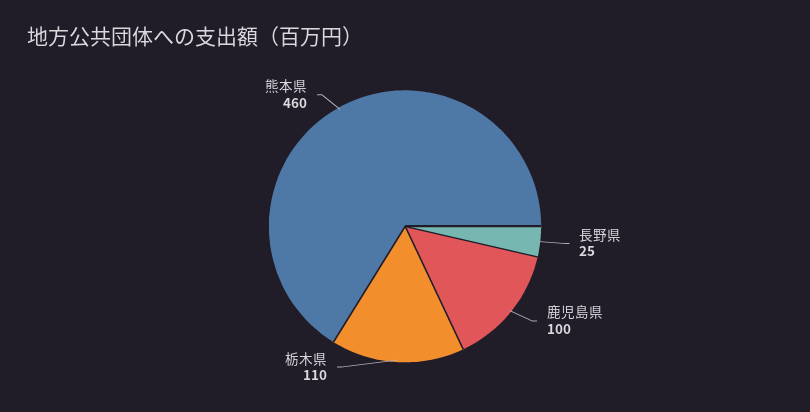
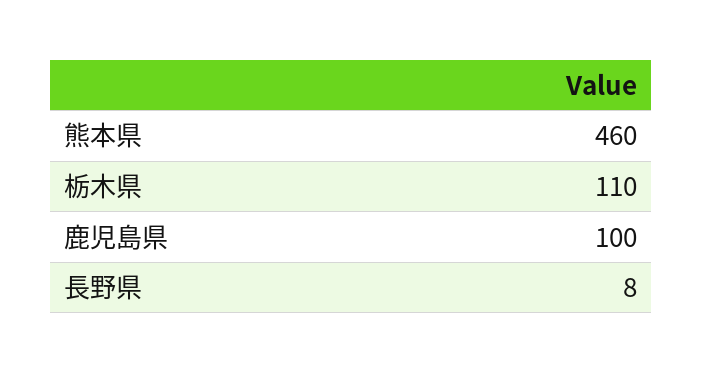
  {
-   "長野県": 25,
+   "長野県": 8,
    "鹿児島県": 100,
    "栃木県": 110,
    "熊本県": 460
  }

